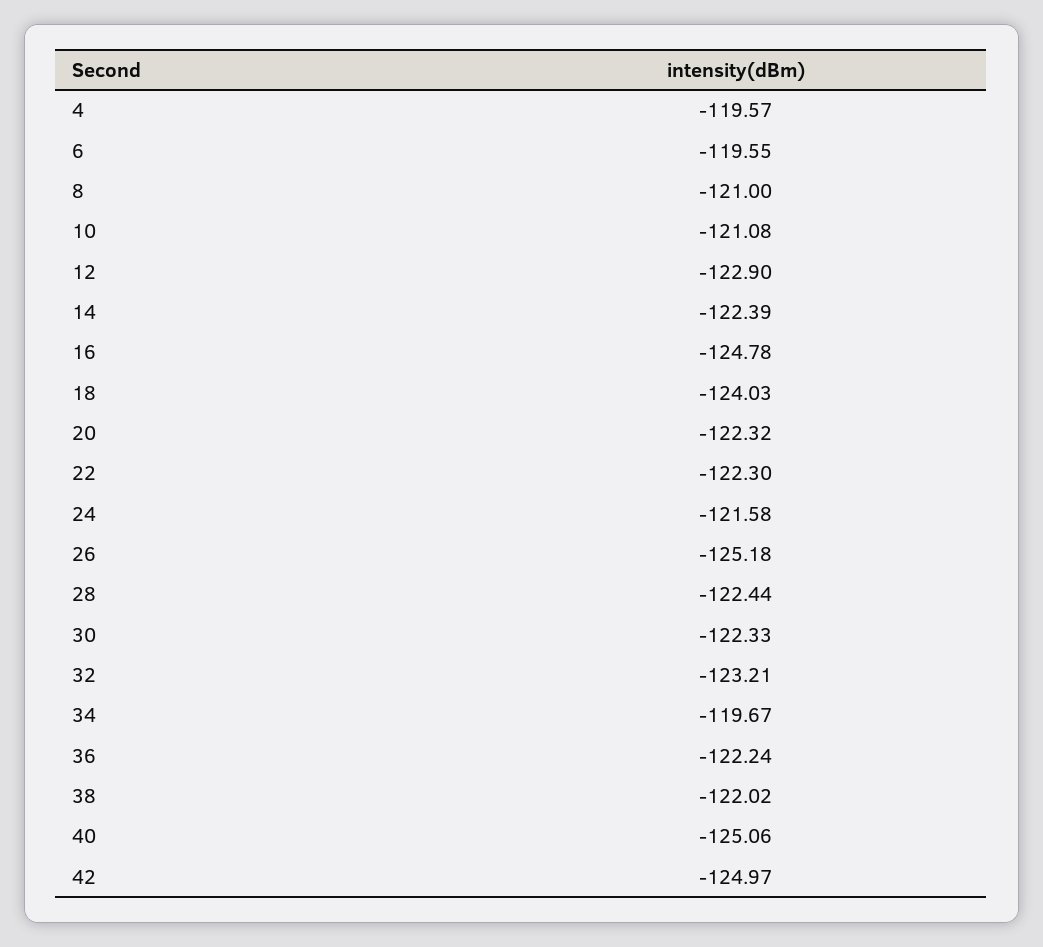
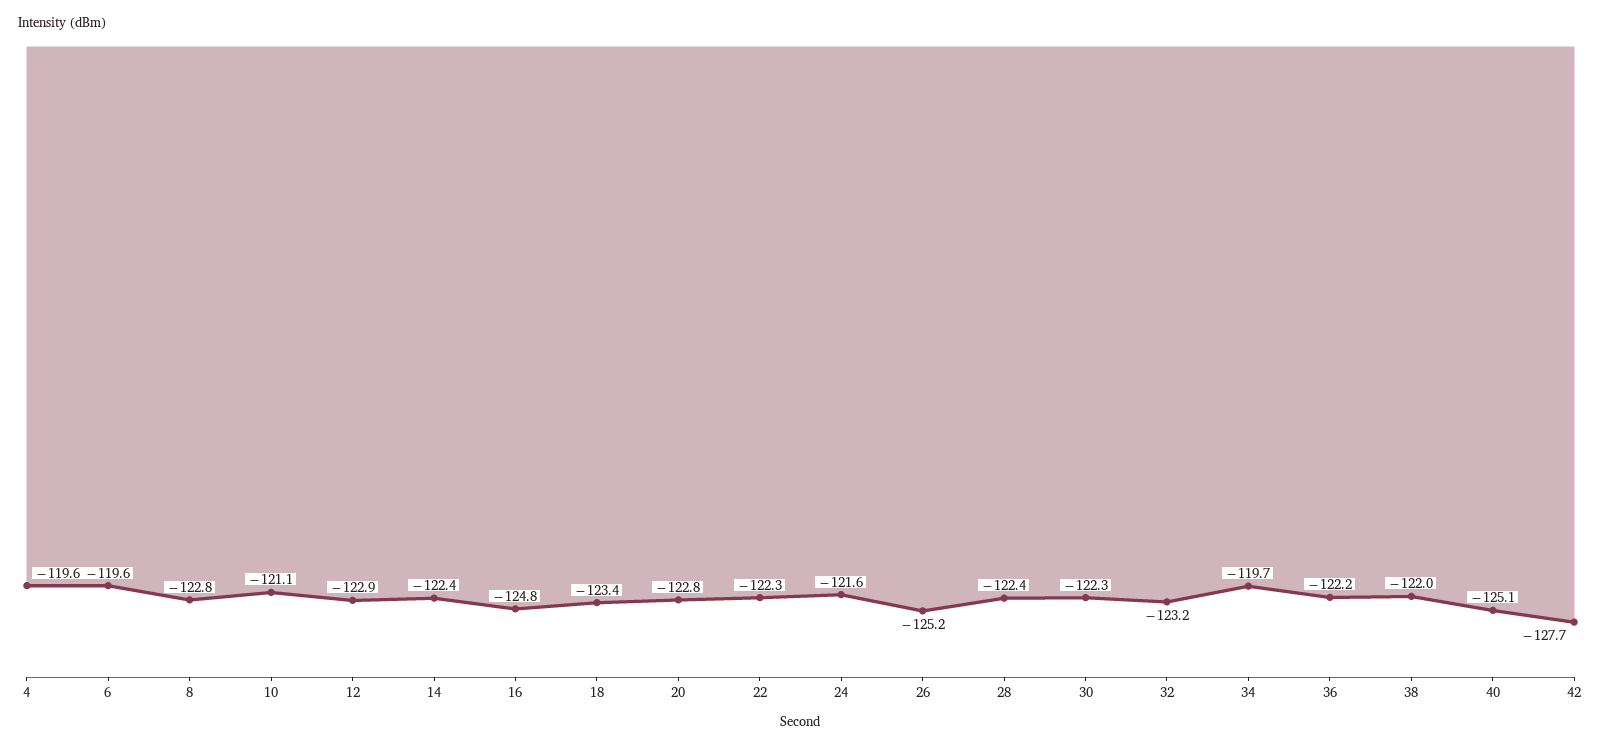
  {
    "4": -119.57,
    "6": -119.55,
-   "8": -121,
+   "8": -122.8,
    "10": -121.08,
    "12": -122.9,
    "14": -122.39,
    "16": -124.78,
-   "18": -124.03,
+   "18": -123.4,
-   "20": -122.32,
+   "20": -122.8,
    "22": -122.3,
    "24": -121.58,
    "26": -125.18,
    "28": -122.44,
    "30": -122.33,
    "32": -123.21,
    "34": -119.67,
    "36": -122.24,
    "38": -122.02,
    "40": -125.06,
-   "42": -124.97
+   "42": -127.7
  }

